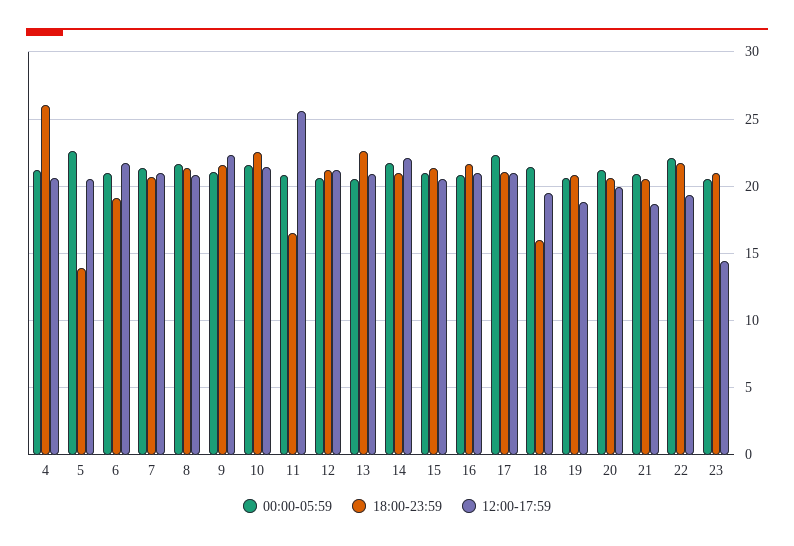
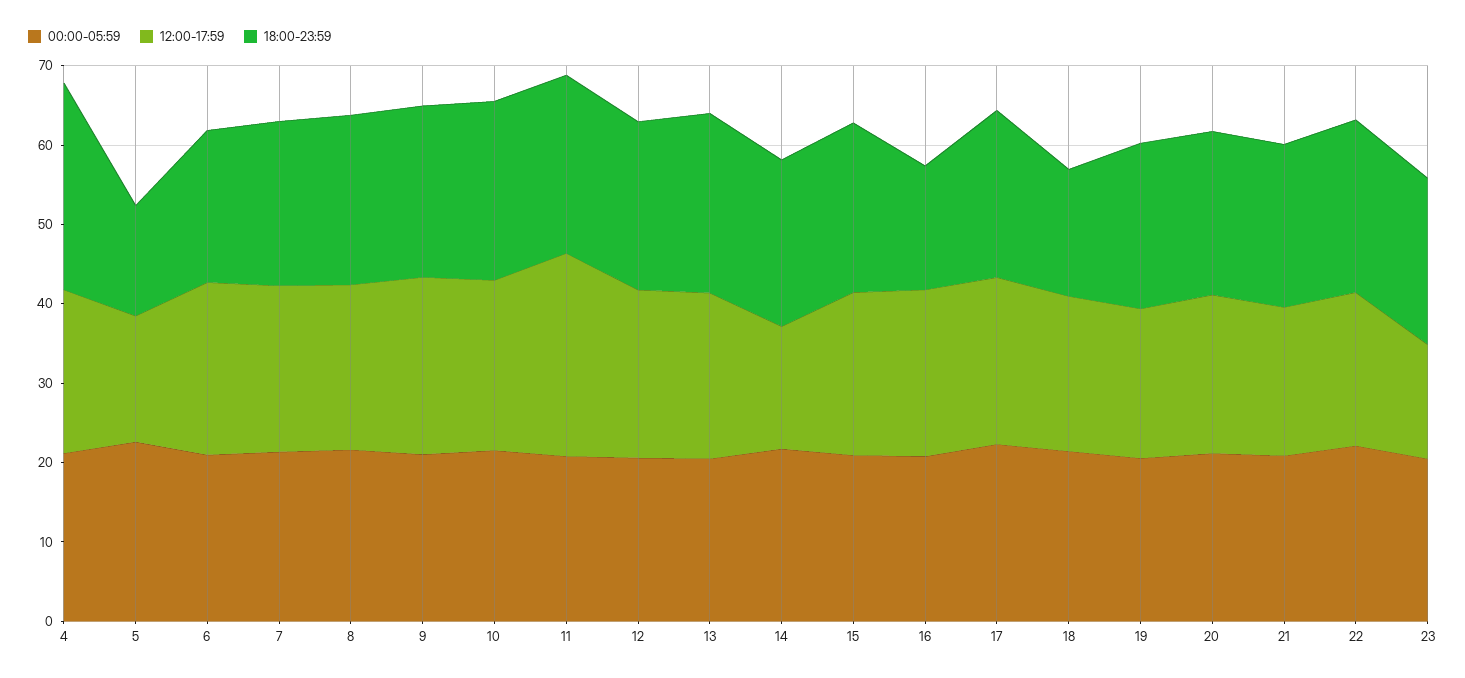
  {
    "00:00-05:59": {
      "4": 21,
      "5": 22.5,
      "6": 21,
      "7": 21.5,
      "8": 21.5,
      "9": 21,
      "10": 21.5,
      "11": 21,
      "12": 20.5,
      "13": 20.5,
      "14": 21.5,
      "15": 21,
      "16": 21,
      "17": 22.5,
      "18": 21.5,
      "19": 20.5,
      "20": 21,
      "21": 21,
      "22": 22,
      "23": 20.5
    },
    "18:00-23:59": {
      "4": 26,
      "5": 14,
      "6": 19,
      "7": 20.5,
      "8": 21.5,
      "9": 21.5,
      "10": 22.5,
-     "11": 16.5,
+     "11": 22,
      "12": 21,
      "13": 22.5,
      "14": 21,
      "15": 21.5,
-     "16": 21.5,
+     "16": 16,
      "17": 21,
      "18": 16,
      "19": 21,
      "20": 20.5,
      "21": 20.5,
      "22": 21.5,
      "23": 21
    },
    "12:00-17:59": {
      "4": 20.5,
-     "5": 20.5,
+     "5": 16,
      "6": 21.5,
      "7": 21,
      "8": 21,
      "9": 22.5,
      "10": 21.5,
      "11": 25.5,
      "12": 21,
      "13": 21,
-     "14": 22,
+     "14": 16,
      "15": 20.5,
      "16": 21,
      "17": 21,
      "18": 19.5,
      "19": 19,
      "20": 20,
      "21": 18.5,
      "22": 19.5,
      "23": 14.5
    }
  }

